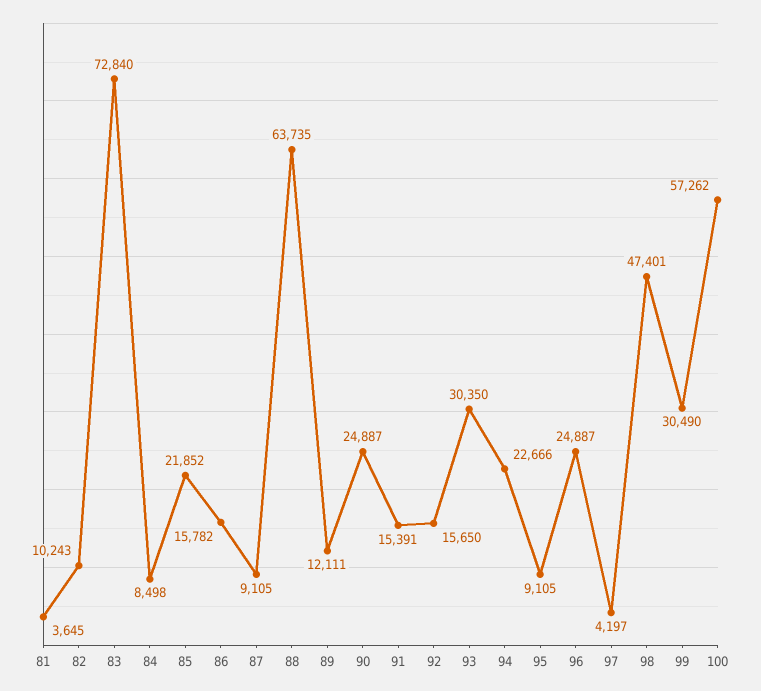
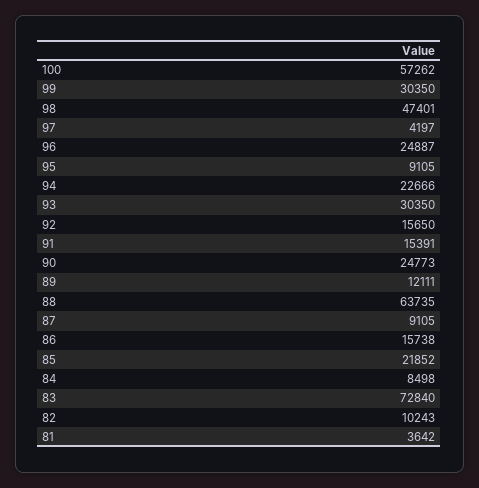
  {
-   "81": 3645,
+   "81": 3642,
    "82": 10243,
    "83": 72840,
    "84": 8498,
    "85": 21852,
-   "86": 15782,
+   "86": 15738,
    "87": 9105,
    "88": 63735,
    "89": 12111,
-   "90": 24887,
+   "90": 24773,
    "91": 15391,
    "92": 15650,
    "93": 30350,
    "94": 22666,
    "95": 9105,
    "96": 24887,
    "97": 4197,
    "98": 47401,
-   "99": 30490,
+   "99": 30350,
    "100": 57262
  }

